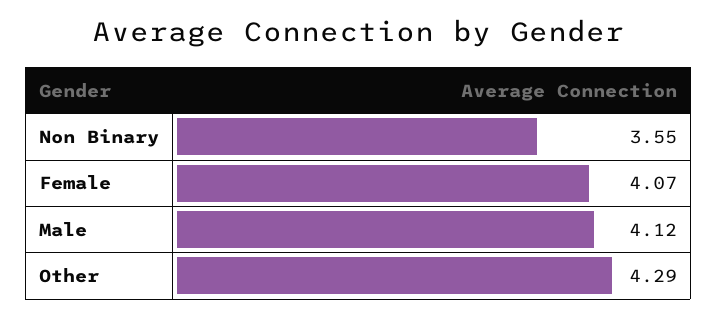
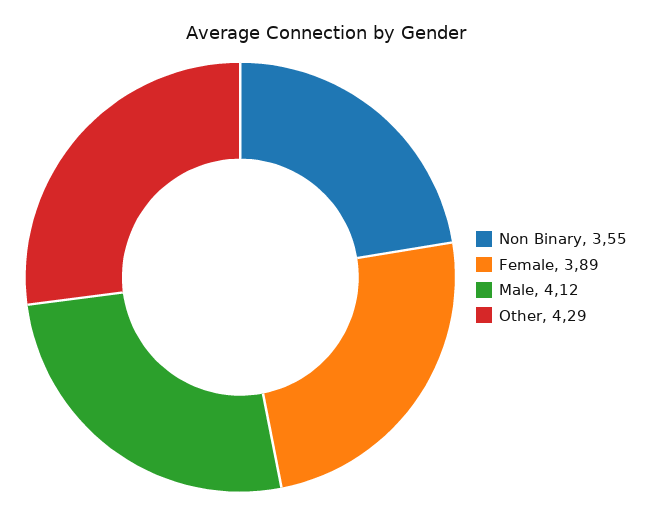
  {
    "Non Binary": 3.55,
-   "Female": 4.07,
+   "Female": 3.89,
    "Male": 4.12,
    "Other": 4.29
  }

